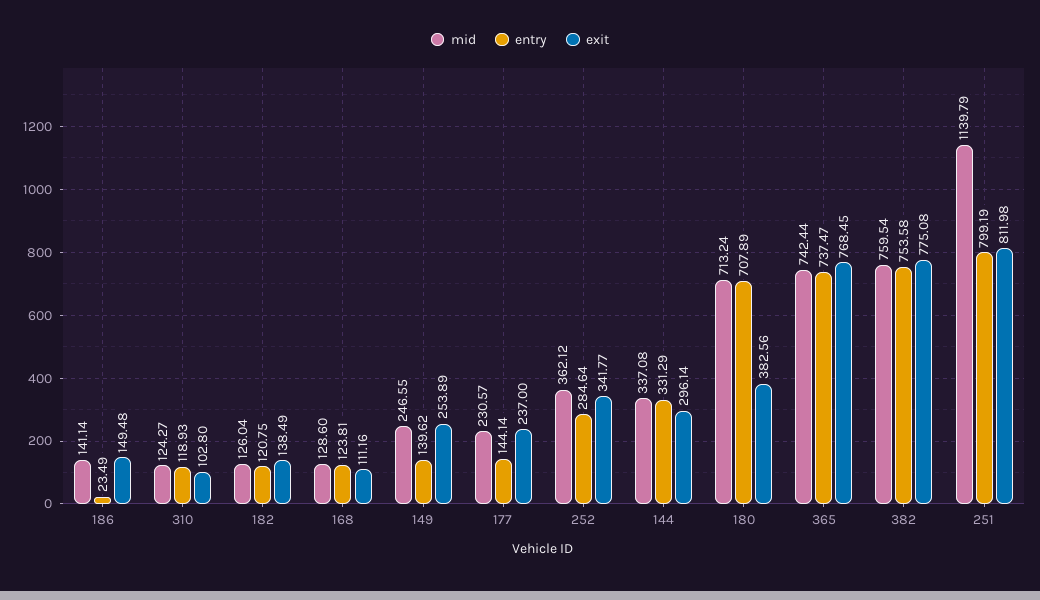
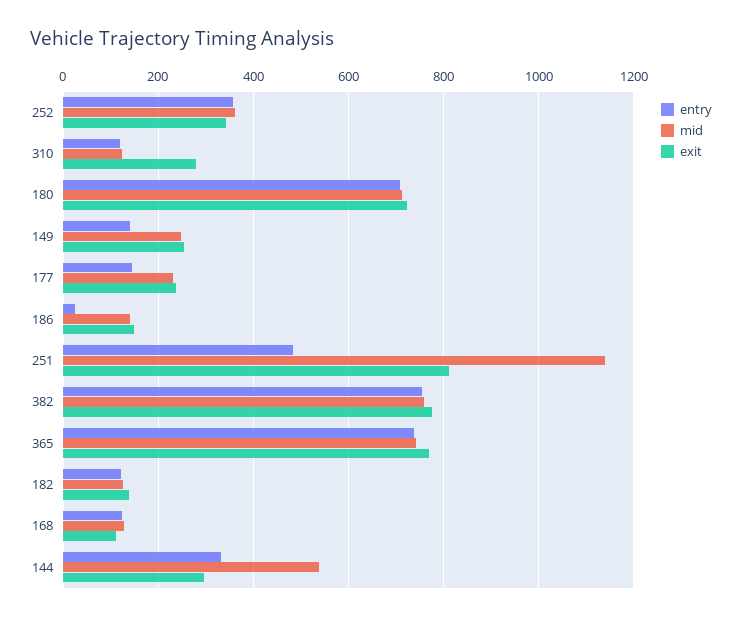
  {
    "mid": {
      "186": 141.14,
      "310": 124.27,
      "182": 126.04,
      "168": 128.6,
      "149": 246.55,
      "177": 230.57,
      "252": 362.12,
-     "144": 337.08,
+     "144": 540,
      "180": 713.24,
      "365": 742.44,
      "382": 759.54,
      "251": 1139.79
    },
    "entry": {
      "186": 23.49,
      "310": 118.93,
      "182": 120.75,
      "168": 123.81,
      "149": 139.62,
      "177": 144.14,
-     "252": 284.64,
+     "252": 360,
      "144": 331.29,
      "180": 707.89,
      "365": 737.47,
      "382": 753.58,
-     "251": 799.19
+     "251": 480
    },
    "exit": {
      "186": 149.48,
-     "310": 102.8,
+     "310": 280,
      "182": 138.49,
      "168": 111.16,
      "149": 253.89,
      "177": 237,
      "252": 341.77,
      "144": 296.14,
-     "180": 382.56,
+     "180": 720,
      "365": 768.45,
      "382": 775.08,
      "251": 811.98
    }
  }

